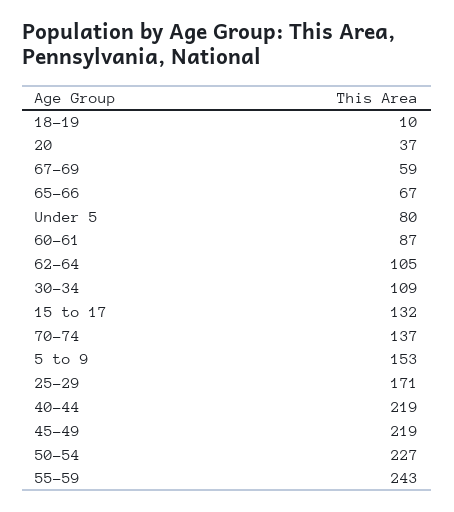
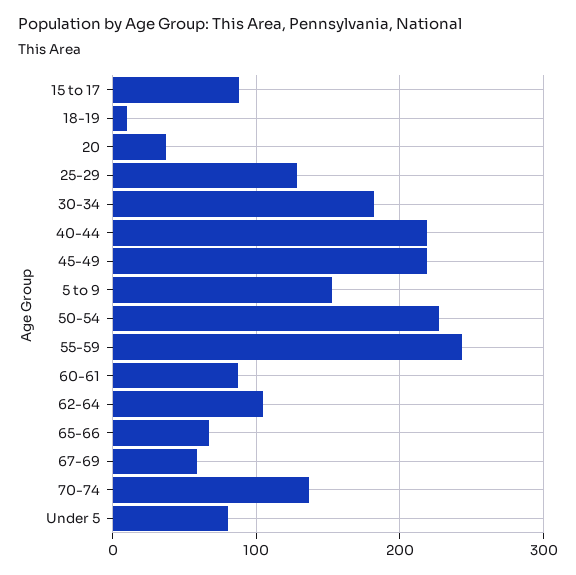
  {
    "18-19": 10,
    "20": 37,
    "67-69": 59,
    "65-66": 67,
    "Under 5": 80,
    "60-61": 87,
    "62-64": 105,
-   "30-34": 109,
+   "30-34": 180,
-   "15 to 17": 132,
+   "15 to 17": 90,
    "70-74": 137,
    "5 to 9": 153,
-   "25-29": 171,
+   "25-29": 130,
    "40-44": 219,
    "45-49": 219,
    "50-54": 227,
    "55-59": 243
  }

